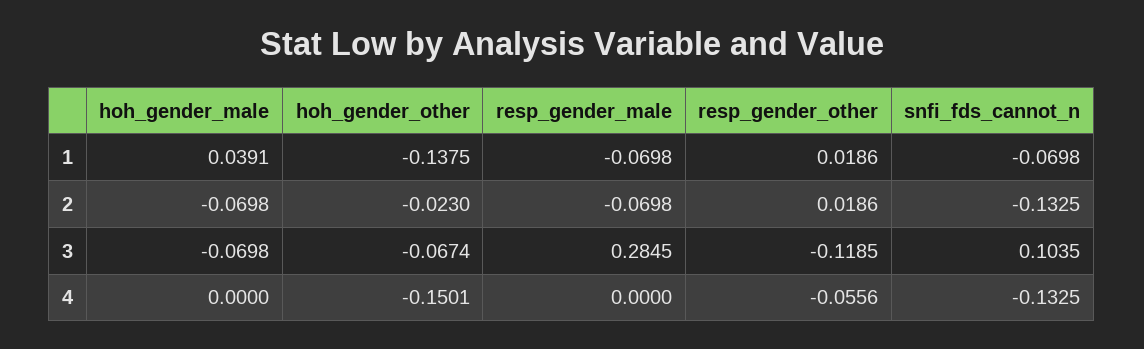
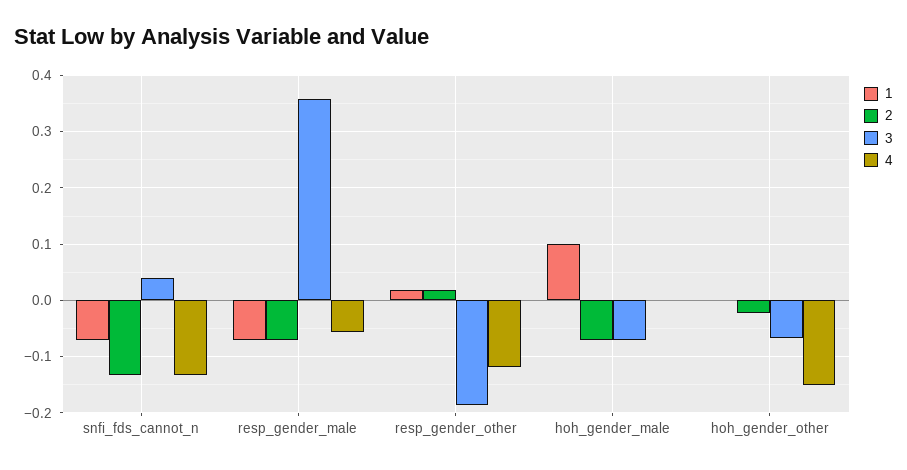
  {
    "1": {
-     "hoh_gender_male": 0.0391,
+     "hoh_gender_male": 0.1,
-     "hoh_gender_other": -0.1375,
+     "hoh_gender_other": 0,
      "resp_gender_male": -0.0698,
      "resp_gender_other": 0.0186,
      "snfi_fds_cannot_n": -0.0698
    },
    "2": {
      "hoh_gender_male": -0.0698,
      "hoh_gender_other": -0.023,
      "resp_gender_male": -0.0698,
      "resp_gender_other": 0.0186,
      "snfi_fds_cannot_n": -0.1325
    },
    "3": {
      "hoh_gender_male": -0.0698,
      "hoh_gender_other": -0.0674,
-     "resp_gender_male": 0.2845,
+     "resp_gender_male": 0.36,
-     "resp_gender_other": -0.1185,
+     "resp_gender_other": -0.18,
-     "snfi_fds_cannot_n": 0.1035
+     "snfi_fds_cannot_n": 0.04
    },
    "4": {
      "hoh_gender_male": 0,
      "hoh_gender_other": -0.1501,
-     "resp_gender_male": 0,
+     "resp_gender_male": -0.06,
-     "resp_gender_other": -0.0556,
+     "resp_gender_other": -0.12,
      "snfi_fds_cannot_n": -0.1325
    }
  }

